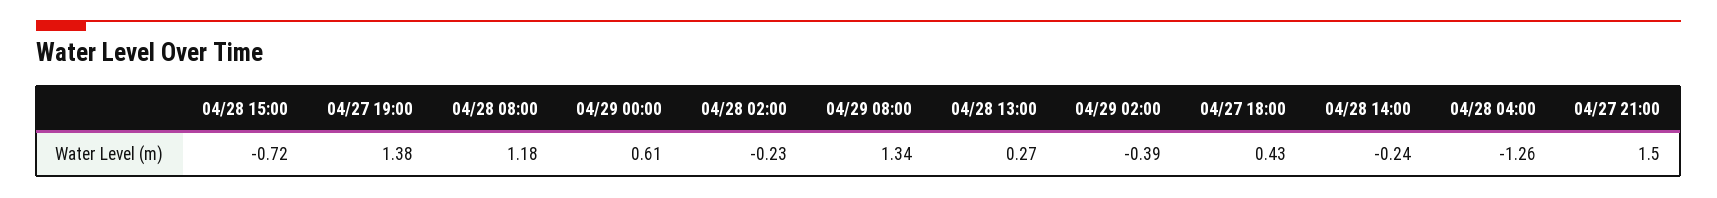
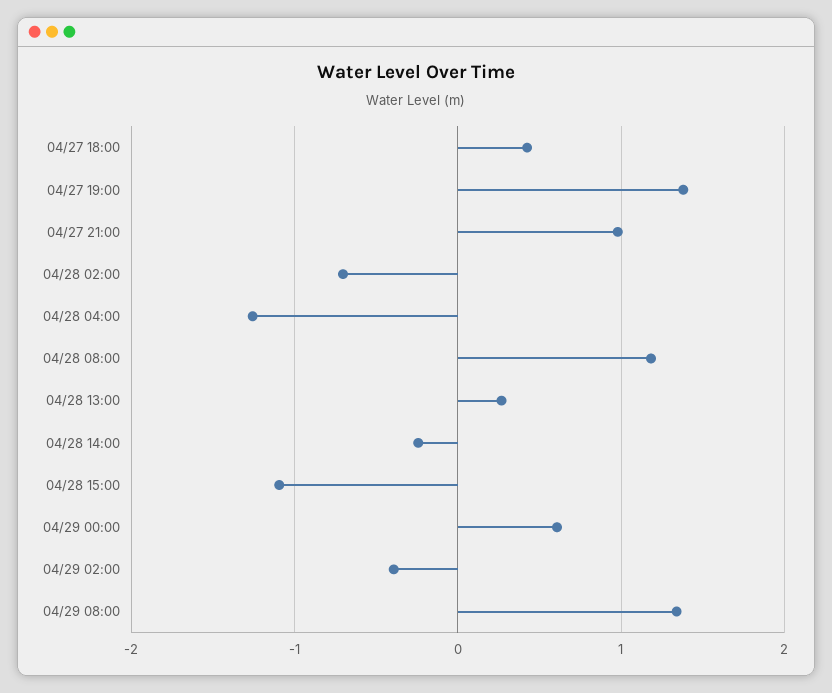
  {
-   "04/28 15:00": -0.72,
+   "04/28 15:00": -1.1,
    "04/27 19:00": 1.38,
    "04/28 08:00": 1.18,
    "04/29 00:00": 0.61,
-   "04/28 02:00": -0.23,
+   "04/28 02:00": -0.7,
    "04/29 08:00": 1.34,
    "04/28 13:00": 0.27,
    "04/29 02:00": -0.39,
    "04/27 18:00": 0.43,
    "04/28 14:00": -0.24,
    "04/28 04:00": -1.26,
-   "04/27 21:00": 1.5
+   "04/27 21:00": 1
  }

